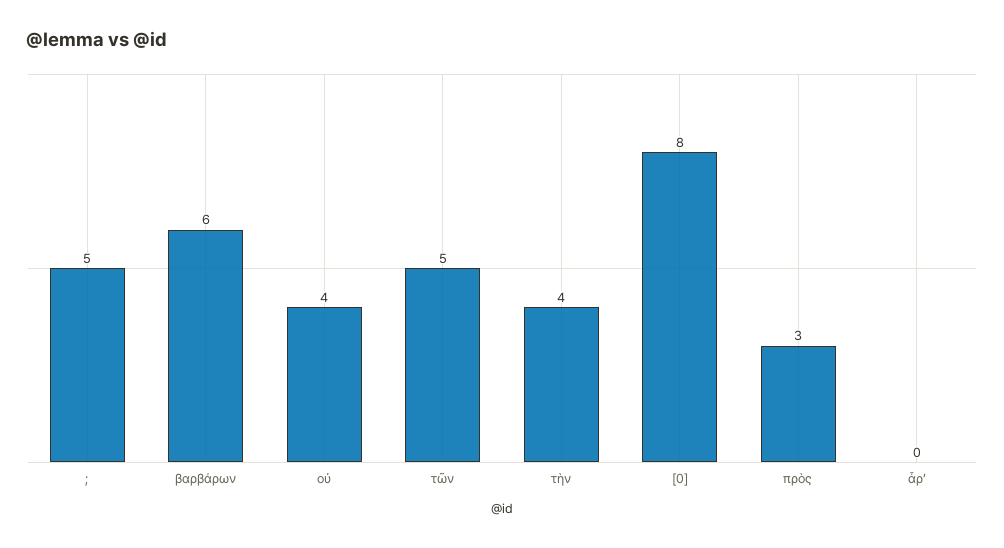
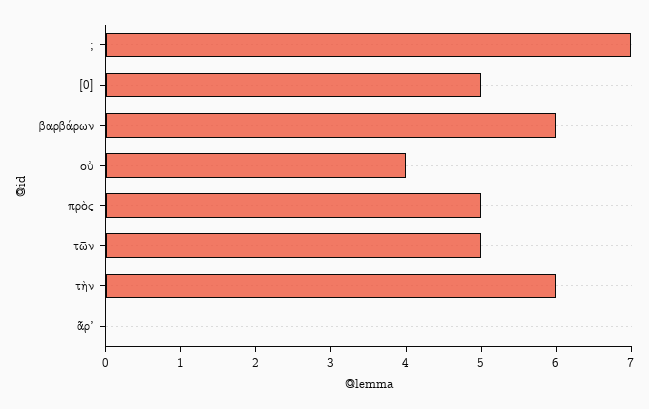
  {
-   ";": 5,
+   ";": 7,
    "βαρβάρων": 6,
    "οὐ": 4,
    "τῶν": 5,
-   "τὴν": 4,
+   "τὴν": 6,
-   "[0]": 8,
+   "[0]": 5,
-   "πρὸς": 3,
+   "πρὸς": 5,
    "ἆρʼ": 0
  }

